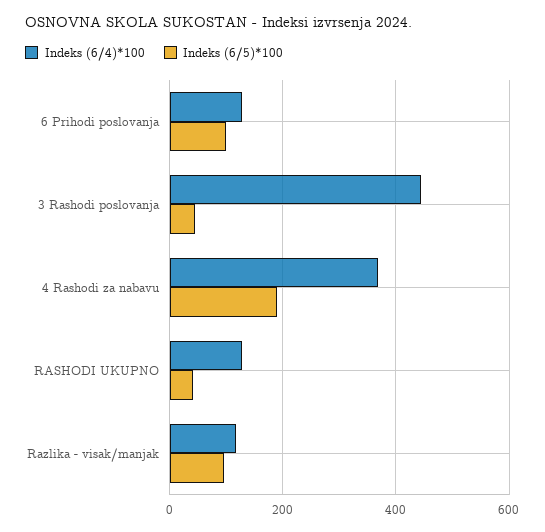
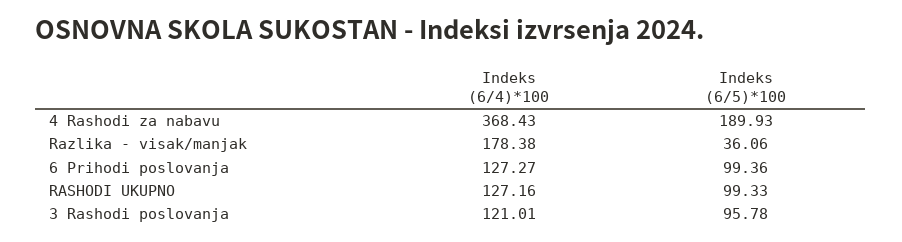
  {
    "Indeks (6/4)*100": {
      "6 Prihodi poslovanja": 127.27,
-     "3 Rashodi poslovanja": 440,
+     "3 Rashodi poslovanja": 121.01,
      "4 Rashodi za nabavu": 368.43,
      "RASHODI UKUPNO": 127.16,
-     "Razlika - visak/manjak": 120
+     "Razlika - visak/manjak": 178.38
    },
    "Indeks (6/5)*100": {
      "6 Prihodi poslovanja": 99.36,
-     "3 Rashodi poslovanja": 40,
+     "3 Rashodi poslovanja": 95.78,
      "4 Rashodi za nabavu": 189.93,
-     "RASHODI UKUPNO": 40,
+     "RASHODI UKUPNO": 99.33,
-     "Razlika - visak/manjak": 100
+     "Razlika - visak/manjak": 36.06
    }
  }

